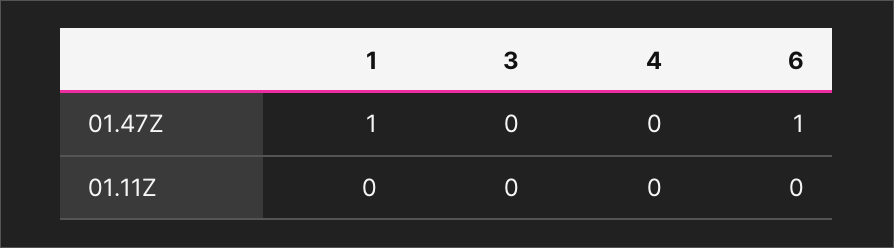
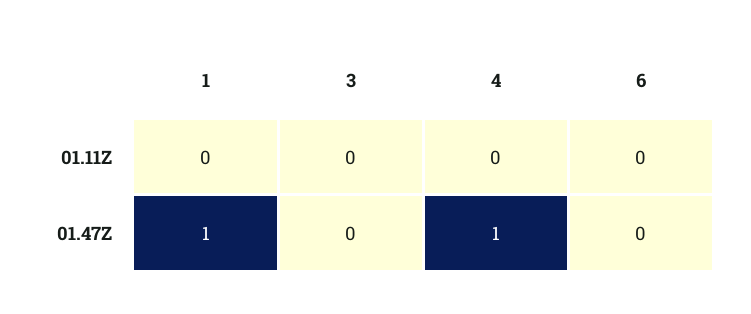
  {
    "1": {
      "01.47Z": 1,
      "01.11Z": 0
    },
    "3": {
      "01.47Z": 0,
      "01.11Z": 0
    },
    "4": {
-     "01.47Z": 0,
+     "01.47Z": 1,
      "01.11Z": 0
    },
    "6": {
-     "01.47Z": 1,
+     "01.47Z": 0,
      "01.11Z": 0
    }
  }

